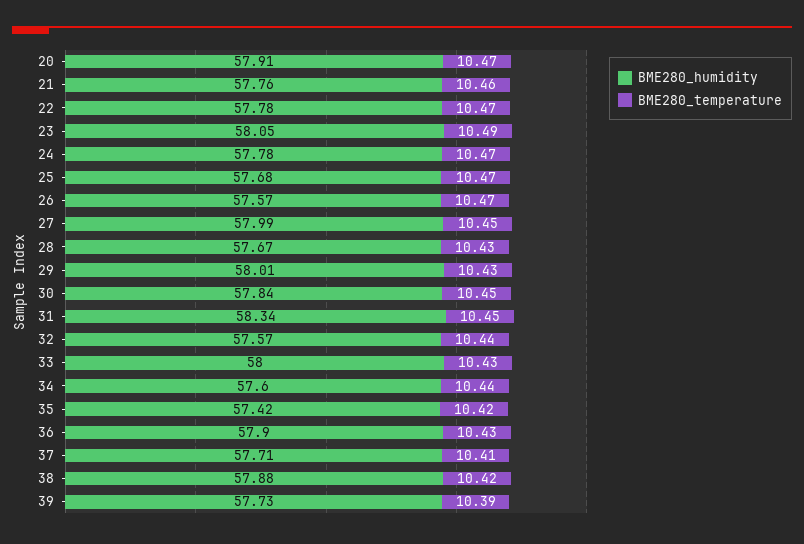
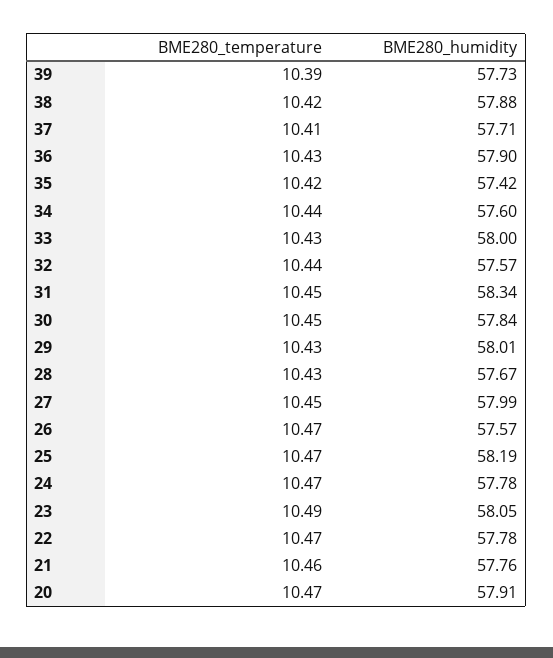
  {
    "BME280_humidity": {
      "20": 57.91,
      "21": 57.76,
      "22": 57.78,
      "23": 58.05,
      "24": 57.78,
-     "25": 57.68,
+     "25": 58.19,
      "26": 57.57,
      "27": 57.99,
      "28": 57.67,
      "29": 58.01,
      "30": 57.84,
      "31": 58.34,
      "32": 57.57,
      "33": 58,
      "34": 57.6,
      "35": 57.42,
      "36": 57.9,
      "37": 57.71,
      "38": 57.88,
      "39": 57.73
    },
    "BME280_temperature": {
      "20": 10.47,
      "21": 10.46,
      "22": 10.47,
      "23": 10.49,
      "24": 10.47,
      "25": 10.47,
      "26": 10.47,
      "27": 10.45,
      "28": 10.43,
      "29": 10.43,
      "30": 10.45,
      "31": 10.45,
      "32": 10.44,
      "33": 10.43,
      "34": 10.44,
      "35": 10.42,
      "36": 10.43,
      "37": 10.41,
      "38": 10.42,
      "39": 10.39
    }
  }

